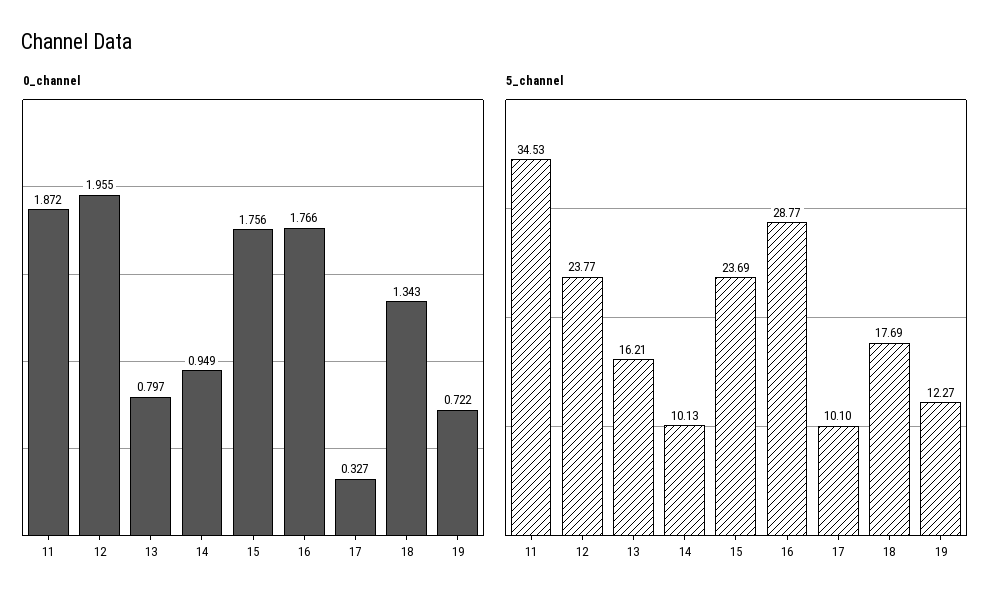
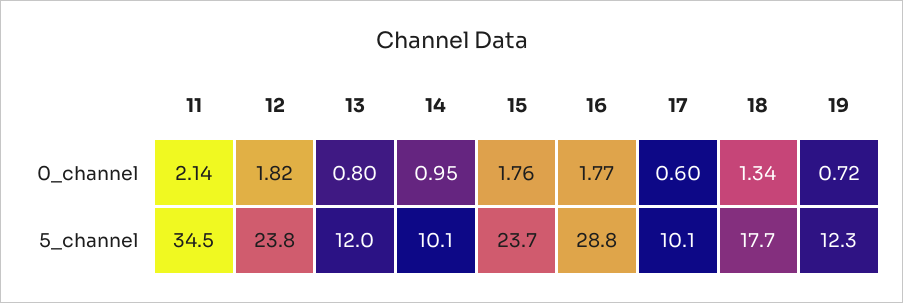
  {
    "0_channel": {
-     "11": 1.872,
+     "11": 2.14,
-     "12": 1.955,
+     "12": 1.82,
      "13": 0.797,
      "14": 0.949,
      "15": 1.756,
      "16": 1.766,
-     "17": 0.327,
+     "17": 0.6,
      "18": 1.343,
      "19": 0.722
    },
    "5_channel": {
      "11": 34.53,
      "12": 23.77,
-     "13": 16.21,
+     "13": 12,
      "14": 10.13,
      "15": 23.69,
      "16": 28.77,
      "17": 10.1,
      "18": 17.69,
      "19": 12.27
    }
  }

